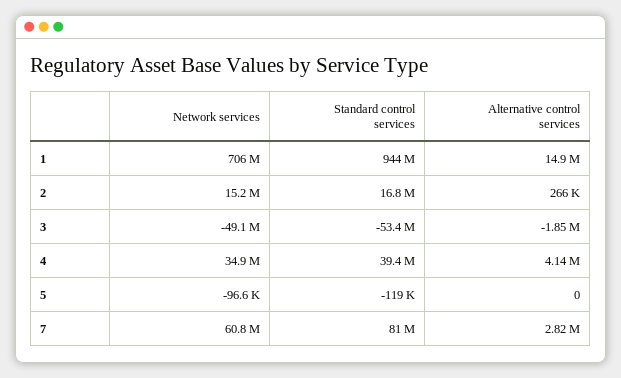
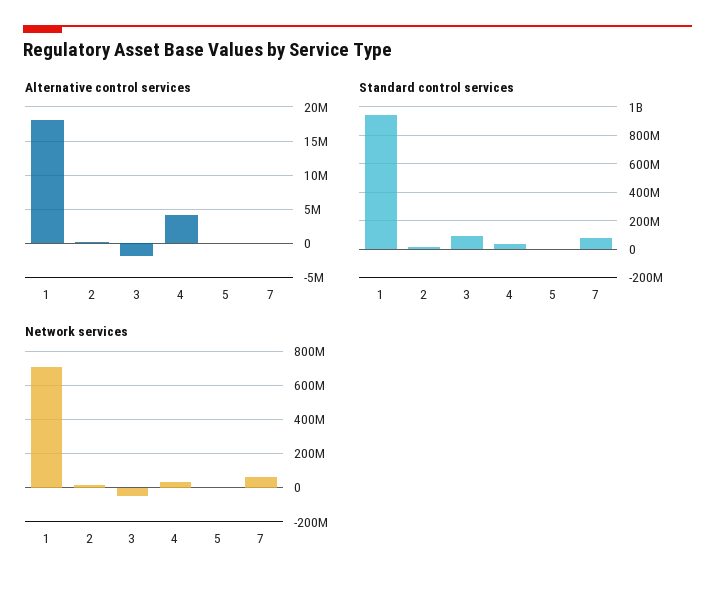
  {
    "Network services": {
      "1": 706000000,
      "2": 15200000,
      "3": -49100000,
      "4": 34900000,
      "5": -96600,
      "7": 60800000
    },
    "Standard control services": {
      "1": 944000000,
      "2": 16800000,
-     "3": -53400000,
+     "3": 100000000,
      "4": 39400000,
      "5": -119000,
      "7": 81000000
    },
    "Alternative control services": {
-     "1": 14900000,
+     "1": 18000000,
      "2": 266000,
      "3": -1850000,
      "4": 4140000,
      "5": 0,
-     "7": 2820000
+     "7": 0
    }
  }

